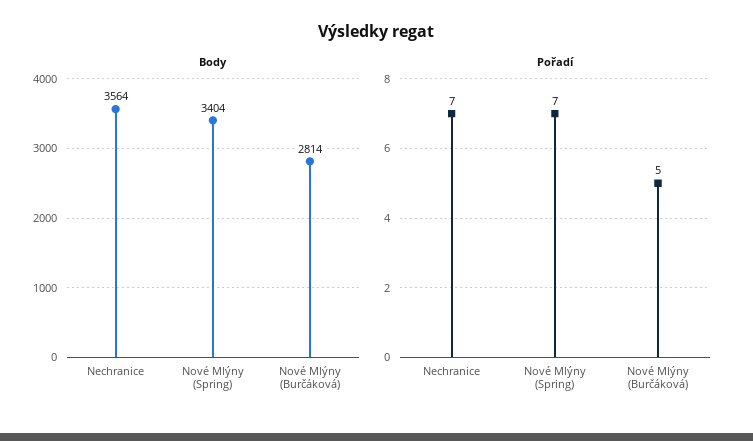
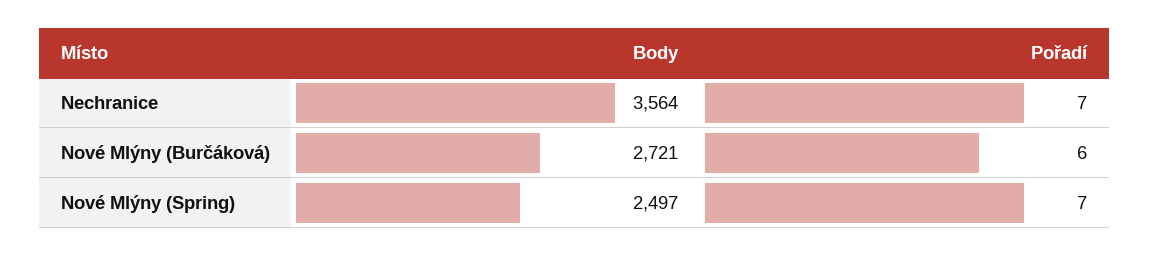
  {
    "Body": {
      "Nechranice": 3564,
-     "Nové Mlýny (Spring)": 3404,
+     "Nové Mlýny (Spring)": 2497,
-     "Nové Mlýny (Burčáková)": 2814
+     "Nové Mlýny (Burčáková)": 2721
    },
    "Pořadí": {
      "Nechranice": 7,
      "Nové Mlýny (Spring)": 7,
-     "Nové Mlýny (Burčáková)": 5
+     "Nové Mlýny (Burčáková)": 6
    }
  }

